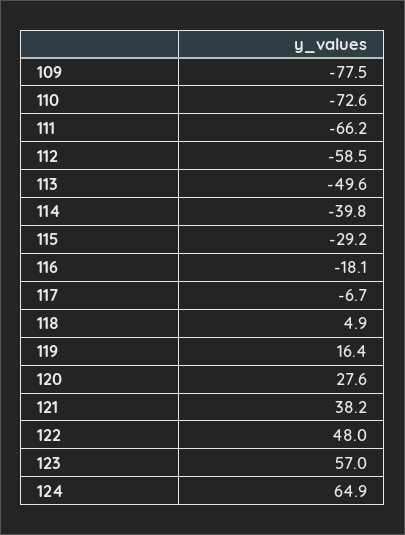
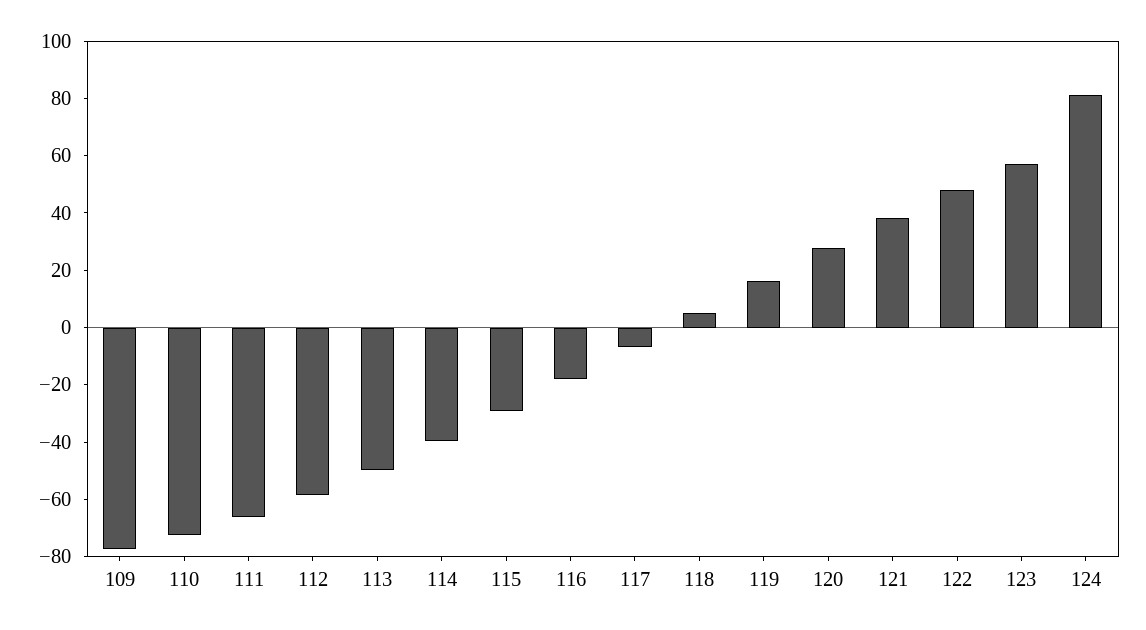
  {
    "109": -77.5,
    "110": -72.6,
    "111": -66.2,
    "112": -58.5,
    "113": -49.6,
    "114": -39.8,
    "115": -29.2,
    "116": -18.1,
    "117": -6.7,
    "118": 4.9,
    "119": 16.4,
    "120": 27.6,
    "121": 38.2,
    "122": 48,
    "123": 57,
-   "124": 64.9
+   "124": 80
  }

